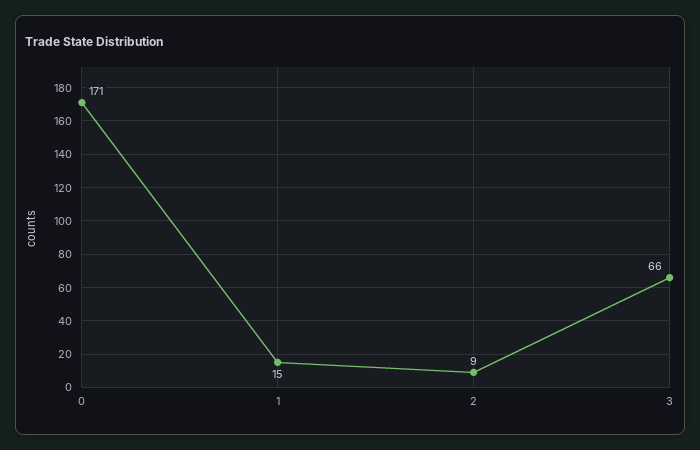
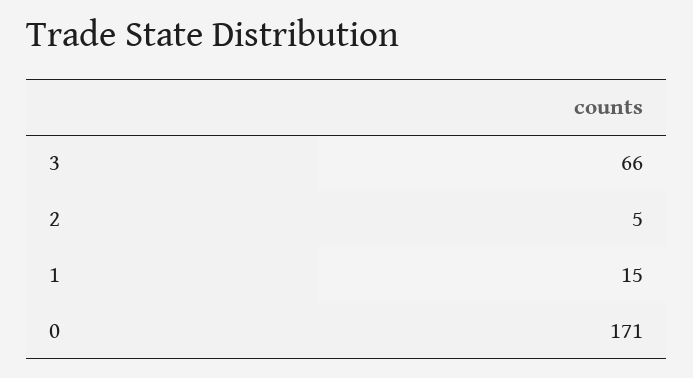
  {
    "0": 171,
    "1": 15,
-   "2": 9,
+   "2": 5,
    "3": 66
  }

